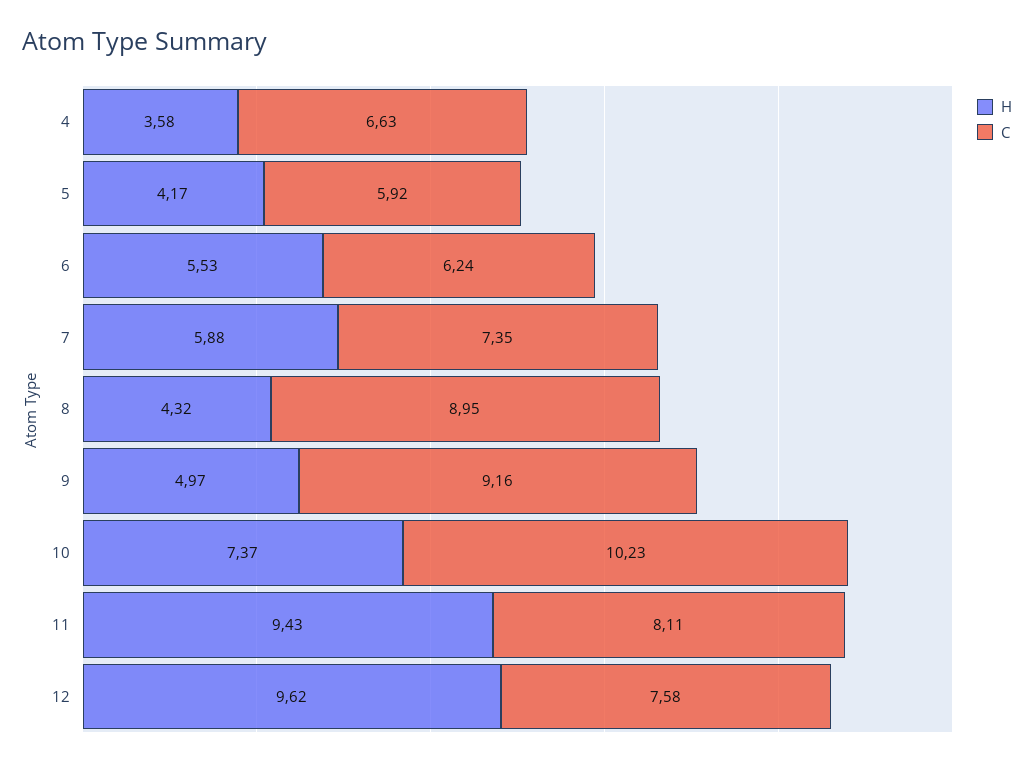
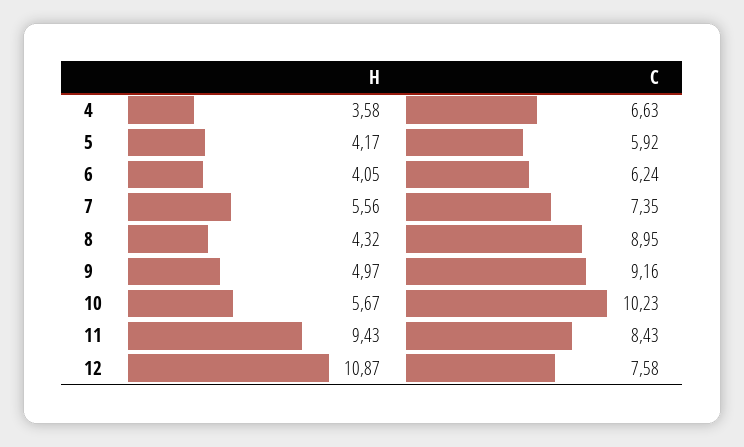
  {
    "H": {
      "4": 3.58,
      "5": 4.17,
-     "6": 5.53,
+     "6": 4.05,
-     "7": 5.88,
+     "7": 5.56,
      "8": 4.32,
      "9": 4.97,
-     "10": 7.37,
+     "10": 5.67,
      "11": 9.43,
-     "12": 9.62
+     "12": 10.87
    },
    "C": {
      "4": 6.63,
      "5": 5.92,
      "6": 6.24,
      "7": 7.35,
      "8": 8.95,
      "9": 9.16,
      "10": 10.23,
-     "11": 8.11,
+     "11": 8.43,
      "12": 7.58
    }
  }

